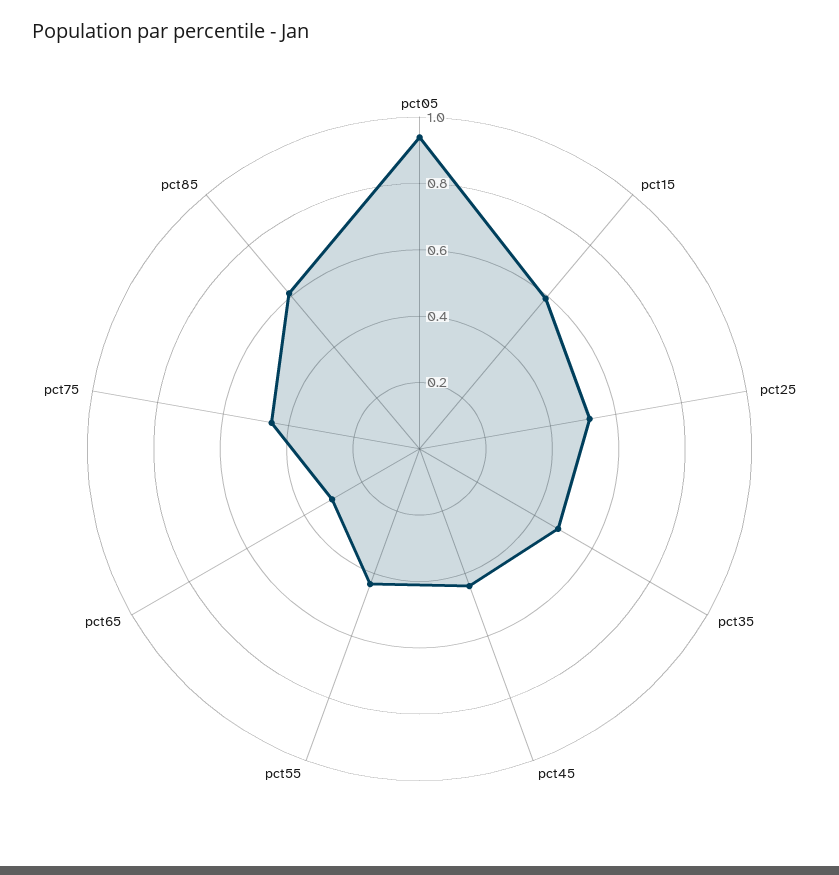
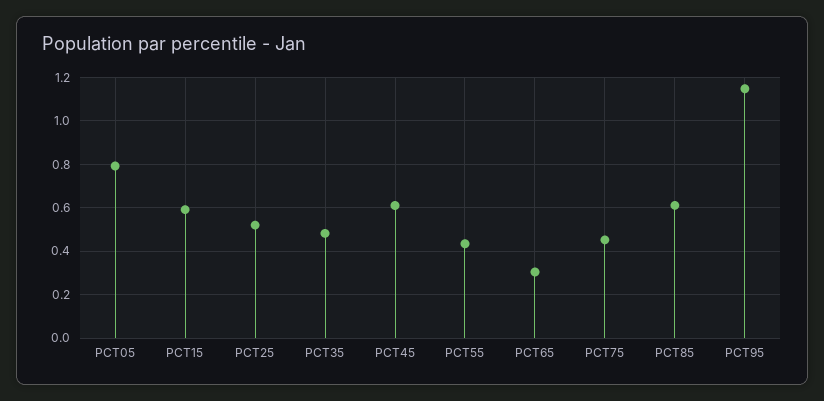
  {
-   "pct05": 0.95,
+   "pct05": 0.8,
    "pct15": 0.6,
    "pct25": 0.5,
    "pct35": 0.5,
-   "pct45": 0.45,
+   "pct45": 0.6,
    "pct55": 0.45,
    "pct65": 0.3,
    "pct75": 0.45,
-   "pct85": 0.6
+   "pct85": 0.6,
+   "PCT95": 1.15
  }

